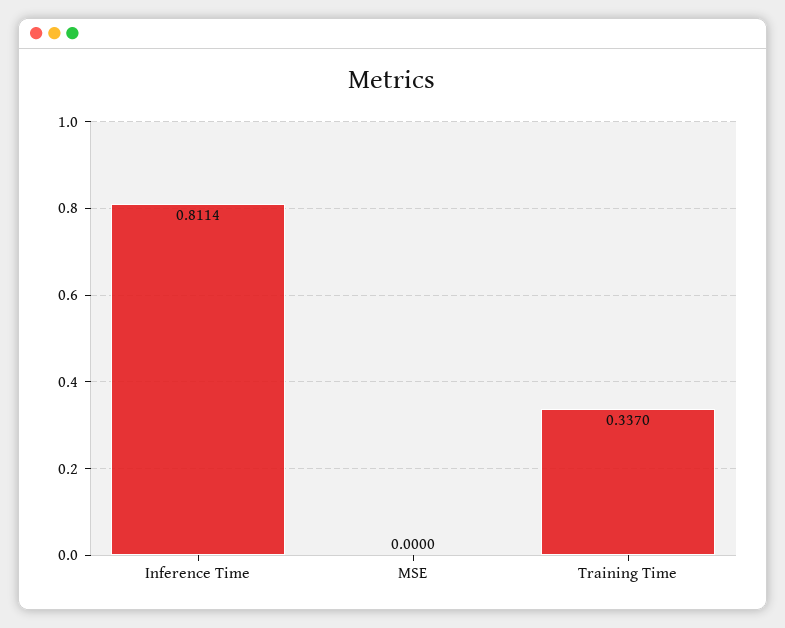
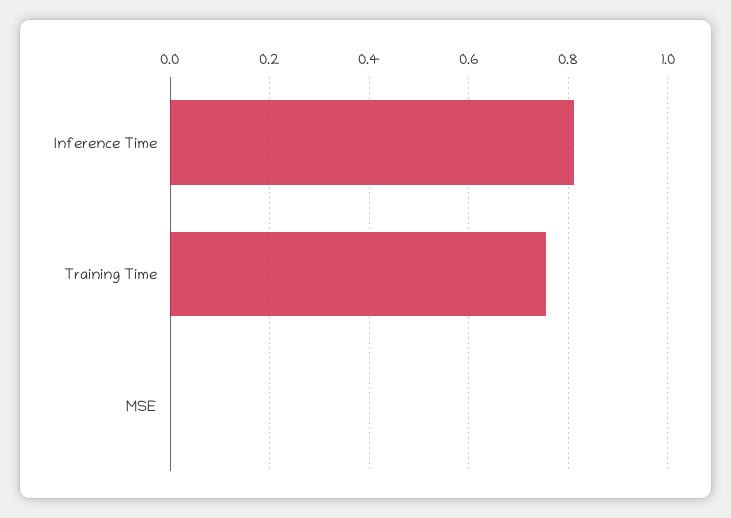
  {
    "Inference Time": 0.8114,
    "MSE": 0,
-   "Training Time": 0.337
+   "Training Time": 0.76
  }

